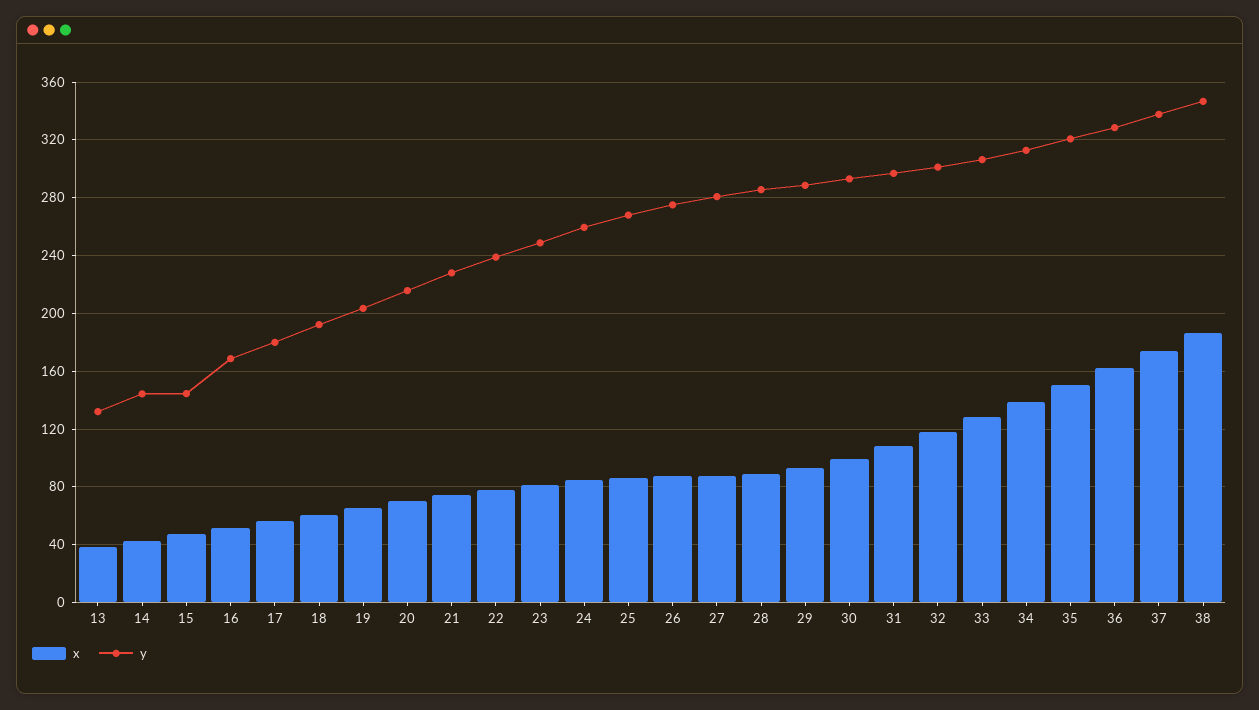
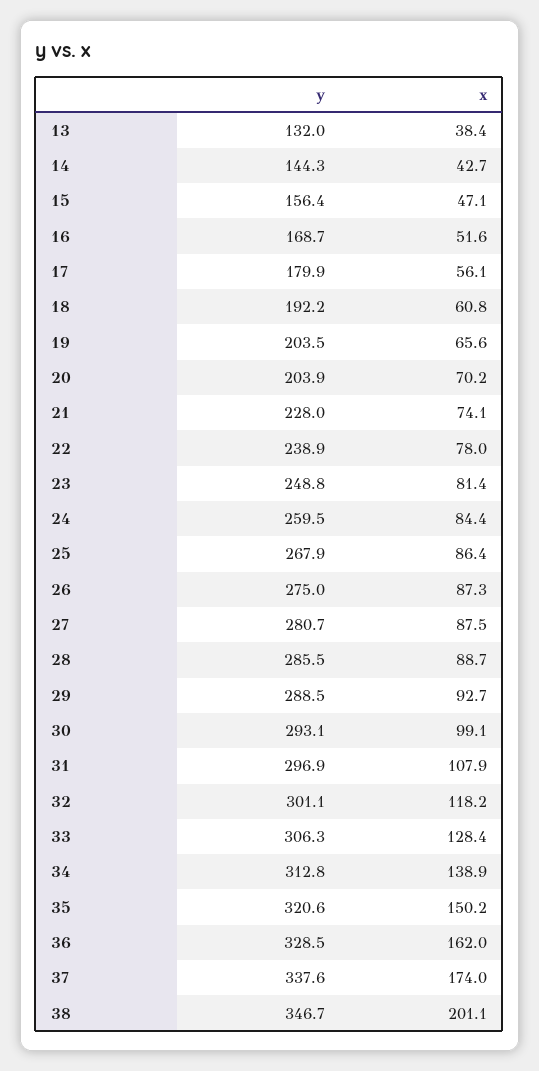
  {
    "x": {
      "13": 38.4,
      "14": 42.7,
      "15": 47.1,
      "16": 51.6,
      "17": 56.1,
      "18": 60.8,
      "19": 65.6,
      "20": 70.2,
      "21": 74.1,
      "22": 78,
      "23": 81.4,
      "24": 84.4,
      "25": 86.4,
      "26": 87.3,
      "27": 87.5,
      "28": 88.7,
      "29": 92.7,
      "30": 99.1,
      "31": 107.9,
      "32": 118.2,
      "33": 128.4,
      "34": 138.9,
      "35": 150.2,
      "36": 162,
      "37": 174,
-     "38": 185
+     "38": 201.1
    },
    "y": {
      "13": 132,
      "14": 144.3,
-     "15": 145,
+     "15": 156.4,
      "16": 168.7,
      "17": 179.9,
      "18": 192.2,
      "19": 203.5,
-     "20": 215,
+     "20": 203.9,
      "21": 228,
      "22": 238.9,
      "23": 248.8,
      "24": 259.5,
      "25": 267.9,
      "26": 275,
      "27": 280.7,
      "28": 285.5,
      "29": 288.5,
      "30": 293.1,
      "31": 296.9,
      "32": 301.1,
      "33": 306.3,
      "34": 312.8,
      "35": 320.6,
      "36": 328.5,
      "37": 337.6,
      "38": 346.7
    }
  }

